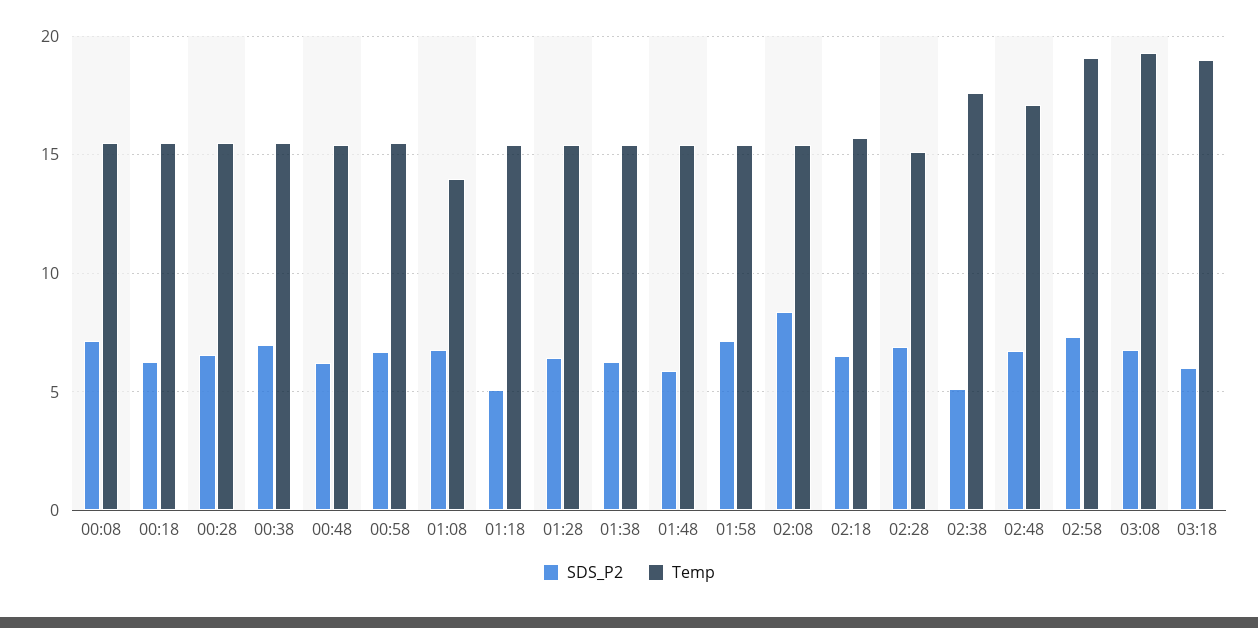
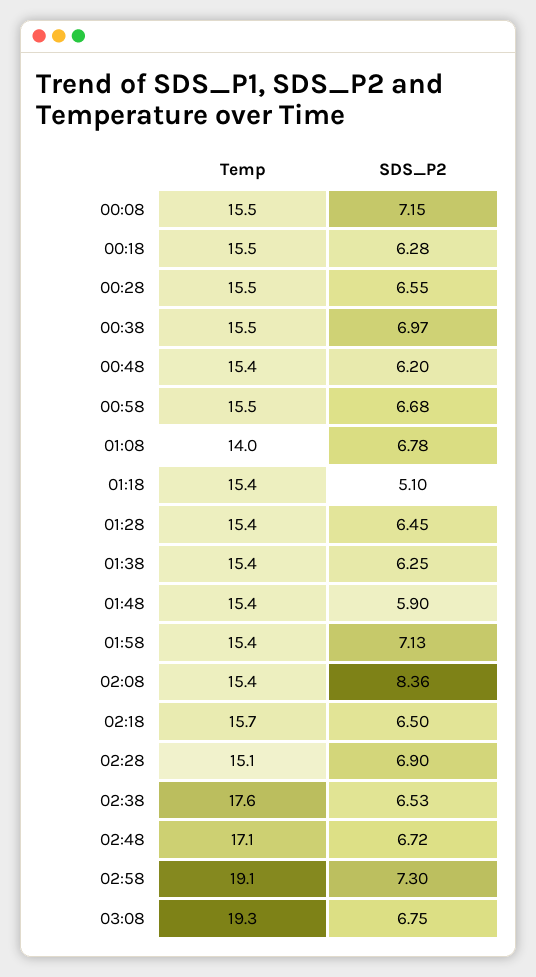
  {
    "SDS_P2": {
      "00:08": 7.15,
      "00:18": 6.28,
      "00:28": 6.55,
      "00:38": 6.97,
      "00:48": 6.2,
      "00:58": 6.68,
      "01:08": 6.78,
      "01:18": 5.1,
      "01:28": 6.45,
      "01:38": 6.25,
      "01:48": 5.9,
      "01:58": 7.13,
      "02:08": 8.36,
      "02:18": 6.5,
      "02:28": 6.9,
-     "02:38": 5,
+     "02:38": 6.53,
      "02:48": 6.72,
      "02:58": 7.3,
-     "03:08": 6.75,
+     "03:08": 6.75
-     "03:18": 6
    },
    "Temp": {
      "00:08": 15.5,
      "00:18": 15.5,
      "00:28": 15.5,
      "00:38": 15.5,
      "00:48": 15.4,
      "00:58": 15.5,
      "01:08": 14,
      "01:18": 15.4,
      "01:28": 15.4,
      "01:38": 15.4,
      "01:48": 15.4,
      "01:58": 15.4,
      "02:08": 15.4,
      "02:18": 15.7,
      "02:28": 15.1,
      "02:38": 17.6,
      "02:48": 17.1,
      "02:58": 19.1,
-     "03:08": 19.3,
+     "03:08": 19.3
-     "03:18": 19
    }
  }

